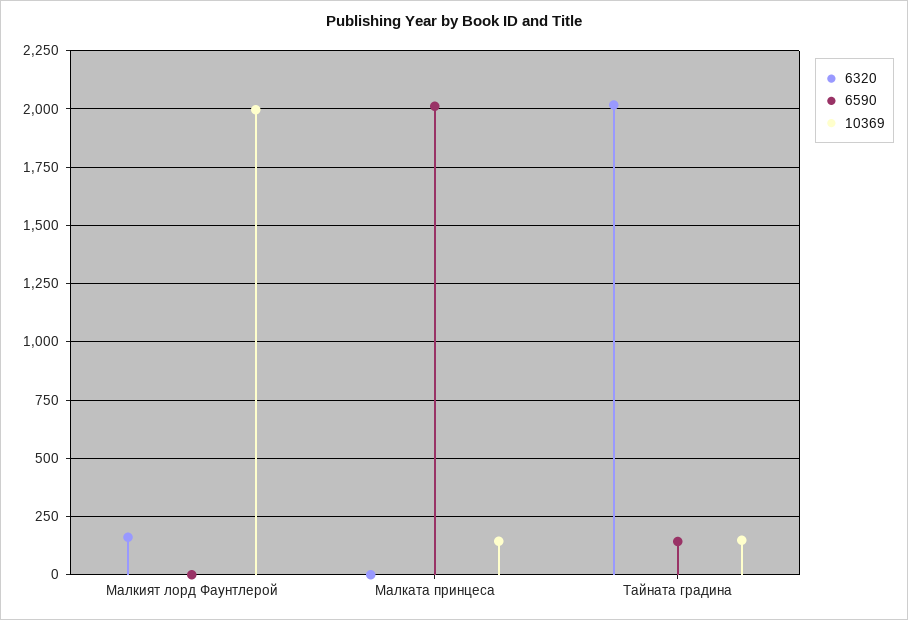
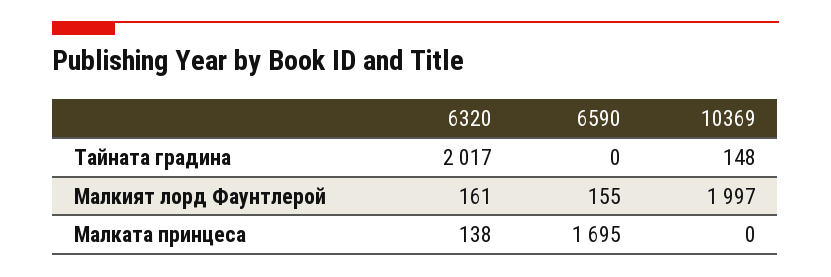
  {
    "6320": {
      "Малкият лорд Фаунтлерой": 161,
-     "Малката принцеса": 0,
+     "Малката принцеса": 138,
      "Тайната градина": 2017
    },
    "6590": {
-     "Малкият лорд Фаунтлерой": 0,
+     "Малкият лорд Фаунтлерой": 155,
-     "Малката принцеса": 2000,
+     "Малката принцеса": 1695,
-     "Тайната градина": 150
+     "Тайната градина": 0
    },
    "10369": {
      "Малкият лорд Фаунтлерой": 1997,
-     "Малката принцеса": 150,
+     "Малката принцеса": 0,
      "Тайната градина": 148
    }
  }

